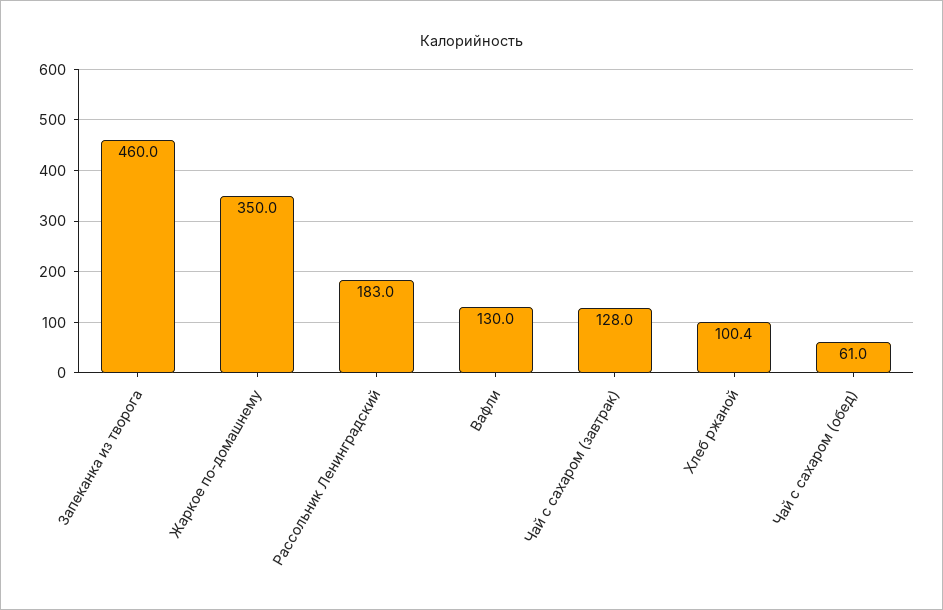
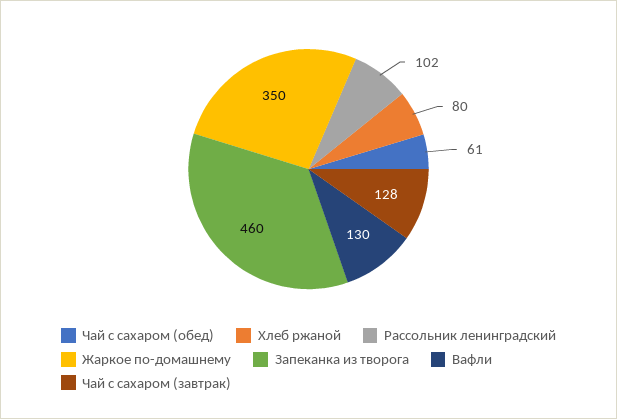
  {
    "Запеканка из творога": 460,
    "Жаркое по-домашнему": 350,
-   "Рассольник Ленинградский": 183,
+   "Рассольник Ленинградский": 102,
    "Вафли": 130,
    "Чай с сахаром (завтрак)": 128,
-   "Хлеб ржаной": 100.4,
+   "Хлеб ржаной": 80,
    "Чай с сахаром (обед)": 61
  }

